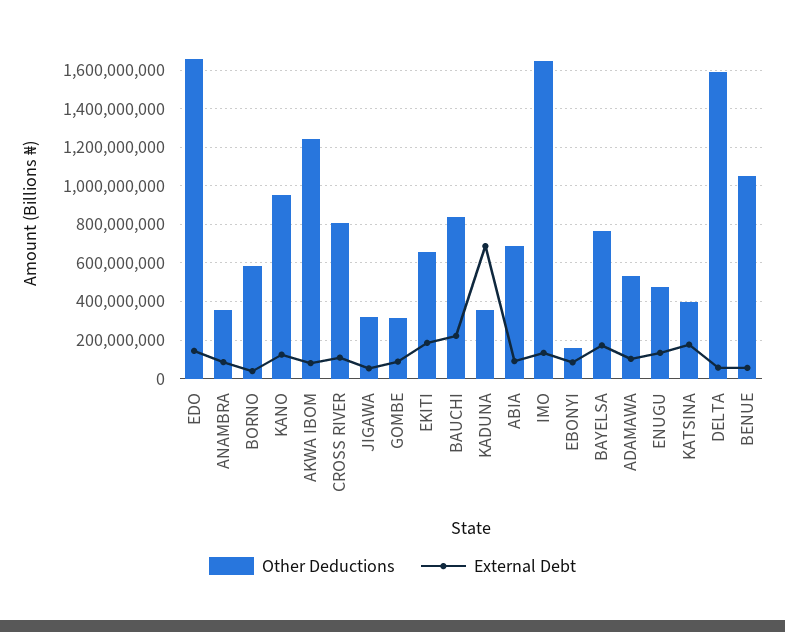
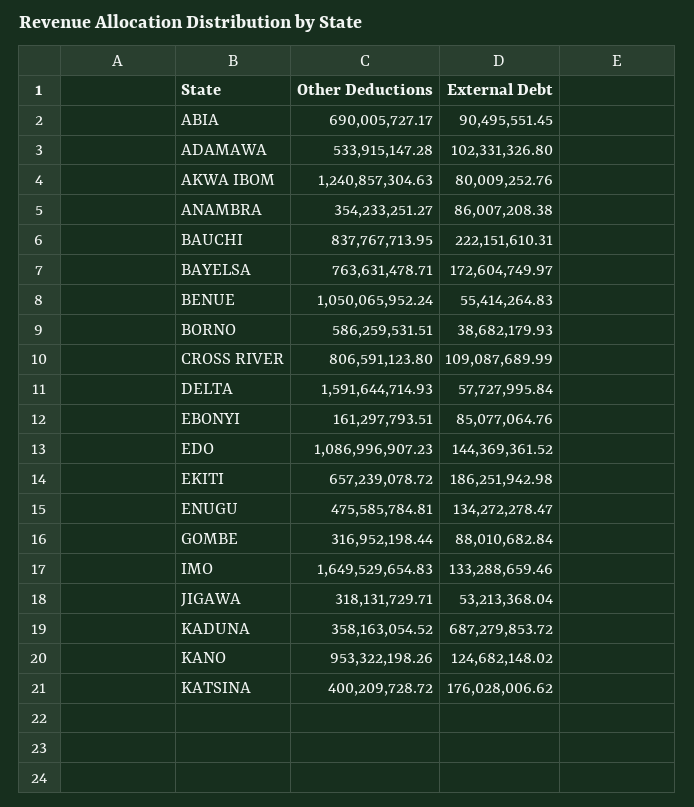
  {
    "Other Deductions": {
-     "EDO": 1650000000,
+     "EDO": 1086996907.23,
      "ANAMBRA": 354233251.27,
      "BORNO": 586259531.51,
      "KANO": 953322198.26,
      "AKWA IBOM": 1240857304.63,
      "CROSS RIVER": 806591123.8,
      "JIGAWA": 318131729.71,
      "GOMBE": 316952198.44,
      "EKITI": 657239078.72,
      "BAUCHI": 837767713.95,
      "KADUNA": 358163054.52,
      "ABIA": 690005727.17,
      "IMO": 1649529654.83,
      "EBONYI": 161297793.51,
      "BAYELSA": 763631478.71,
      "ADAMAWA": 533915147.28,
      "ENUGU": 475585784.81,
      "KATSINA": 400209728.72,
      "DELTA": 1591644714.93,
      "BENUE": 1050065952.24
    },
    "External Debt": {
      "EDO": 144369361.52,
      "ANAMBRA": 86007208.38,
      "BORNO": 38682179.93,
      "KANO": 124682148.02,
      "AKWA IBOM": 80009252.76,
      "CROSS RIVER": 109087689.99,
      "JIGAWA": 53213368.04,
      "GOMBE": 88010682.84,
      "EKITI": 186251942.98,
      "BAUCHI": 222151610.31,
      "KADUNA": 687279853.72,
      "ABIA": 90495551.45,
      "IMO": 133288659.46,
      "EBONYI": 85077064.76,
      "BAYELSA": 172604749.97,
      "ADAMAWA": 102331326.8,
      "ENUGU": 134272278.47,
      "KATSINA": 176028006.62,
      "DELTA": 57727995.84,
      "BENUE": 55414264.83
    }
  }

